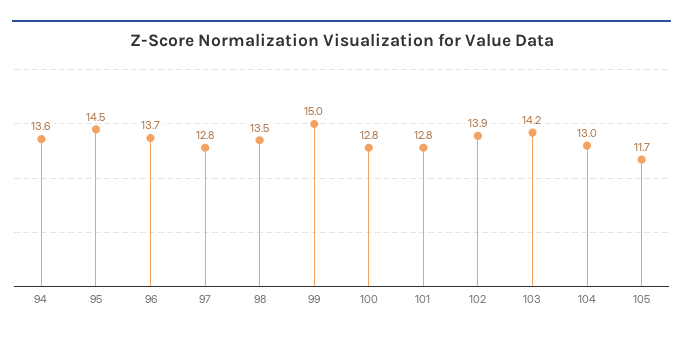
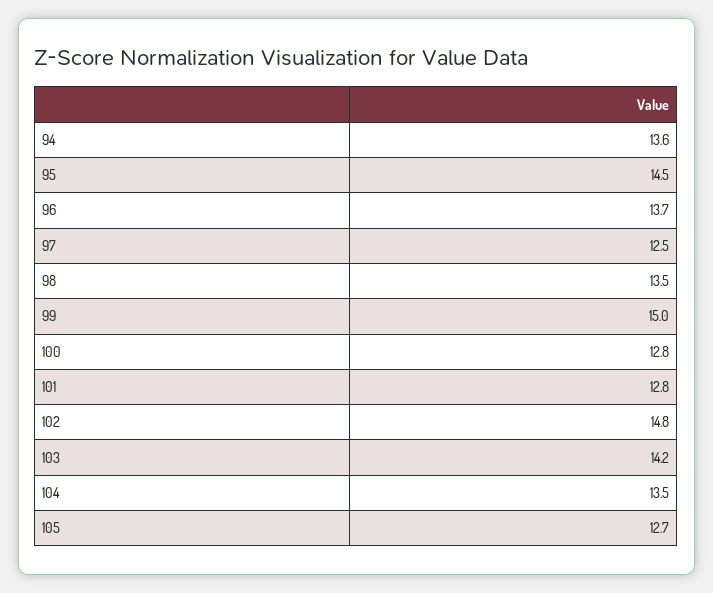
  {
    "94": 13.6,
    "95": 14.5,
    "96": 13.7,
-   "97": 12.8,
+   "97": 12.5,
    "98": 13.5,
    "99": 15,
    "100": 12.8,
    "101": 12.8,
-   "102": 13.9,
+   "102": 14.8,
    "103": 14.2,
-   "104": 13,
+   "104": 13.5,
-   "105": 11.7
+   "105": 12.7
  }

